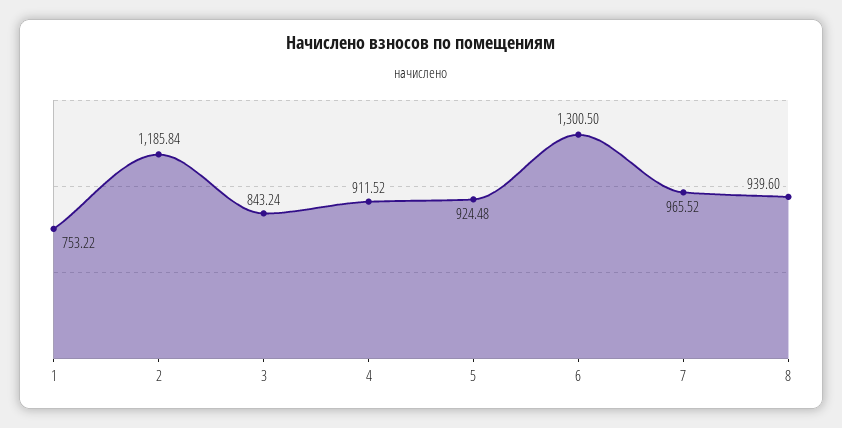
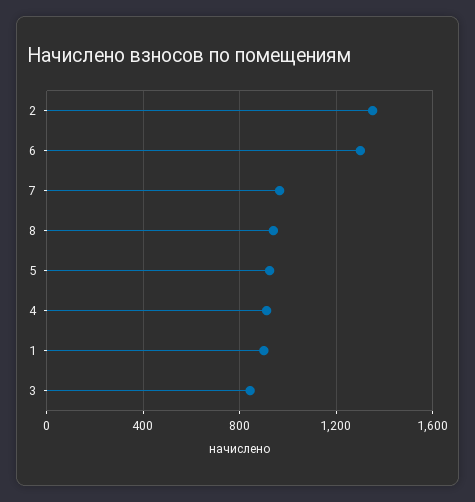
  {
-   "1": 753.22,
+   "1": 900,
-   "2": 1185.84,
+   "2": 1350,
    "3": 843.24,
    "4": 911.52,
    "5": 924.48,
    "6": 1300.5,
    "7": 965.52,
    "8": 939.6
  }

